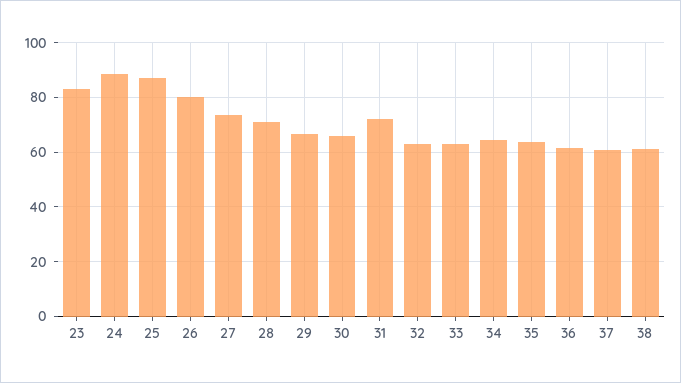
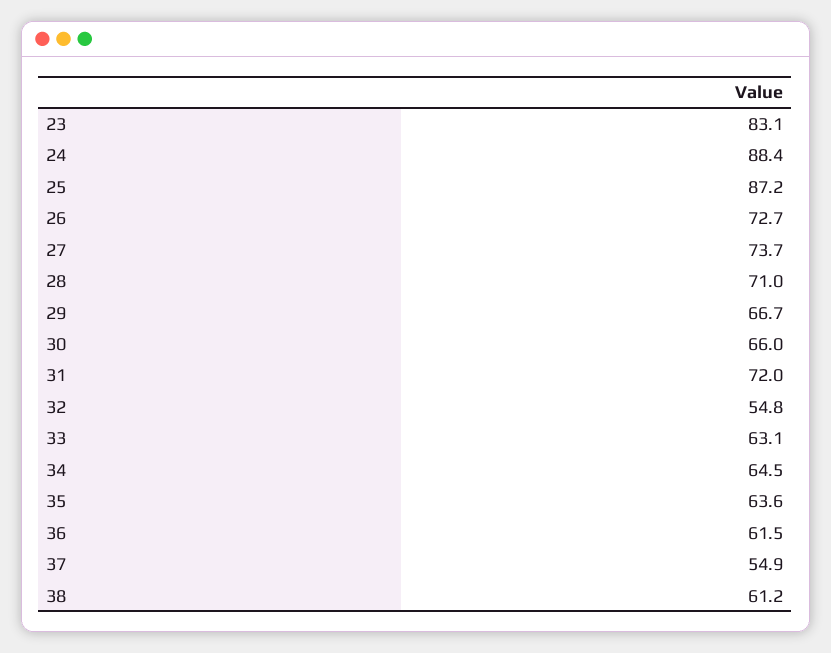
  {
    "23": 83.1,
    "24": 88.4,
    "25": 87.2,
-   "26": 80,
+   "26": 72.7,
    "27": 73.7,
    "28": 71,
    "29": 66.7,
    "30": 66,
    "31": 72,
-   "32": 62.5,
+   "32": 54.8,
    "33": 63.1,
    "34": 64.5,
    "35": 63.6,
    "36": 61.5,
-   "37": 60,
+   "37": 54.9,
    "38": 61.2
  }

